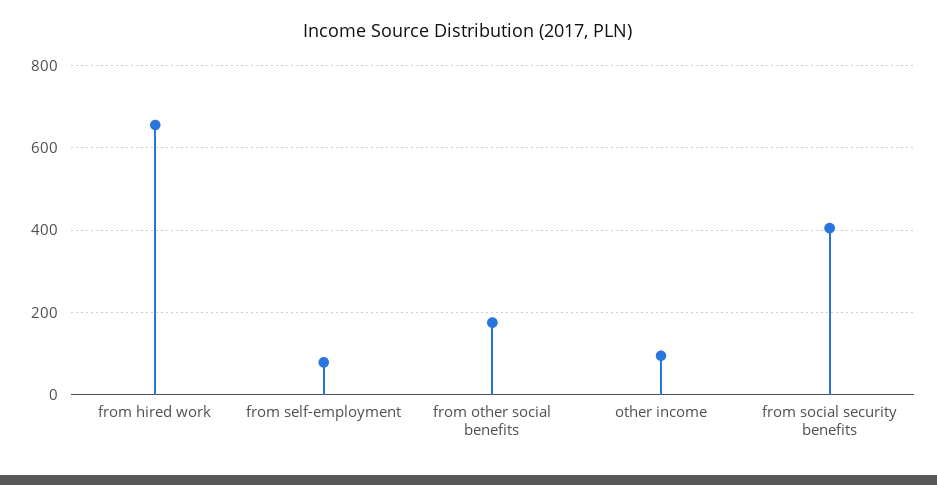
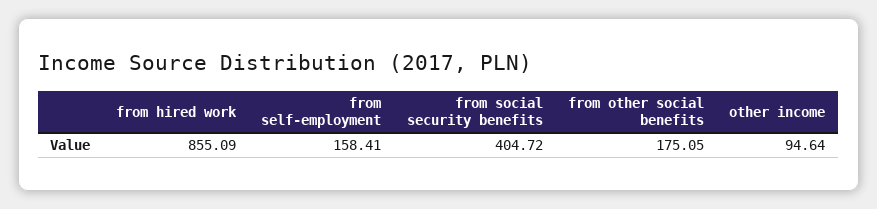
  {
-   "from hired work": 660,
+   "from hired work": 855.09,
-   "from self-employment": 80,
+   "from self-employment": 158.41,
    "from other social benefits": 175.05,
    "other income": 94.64,
    "from social security benefits": 404.72
  }

